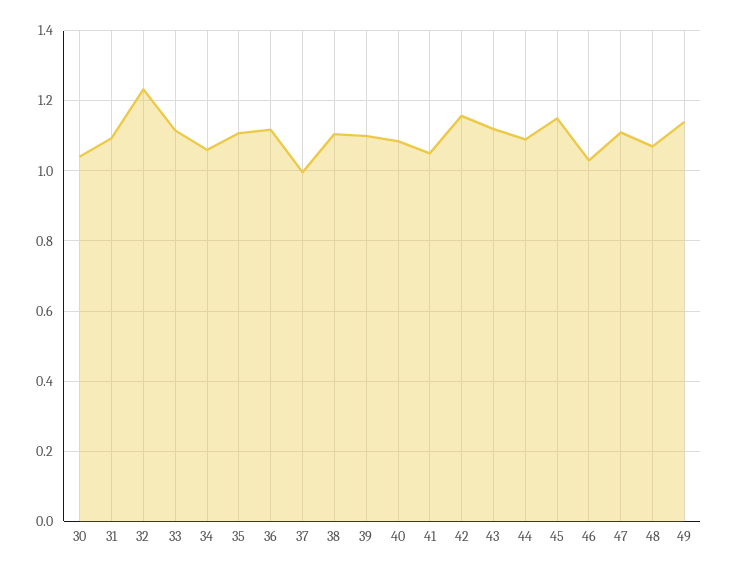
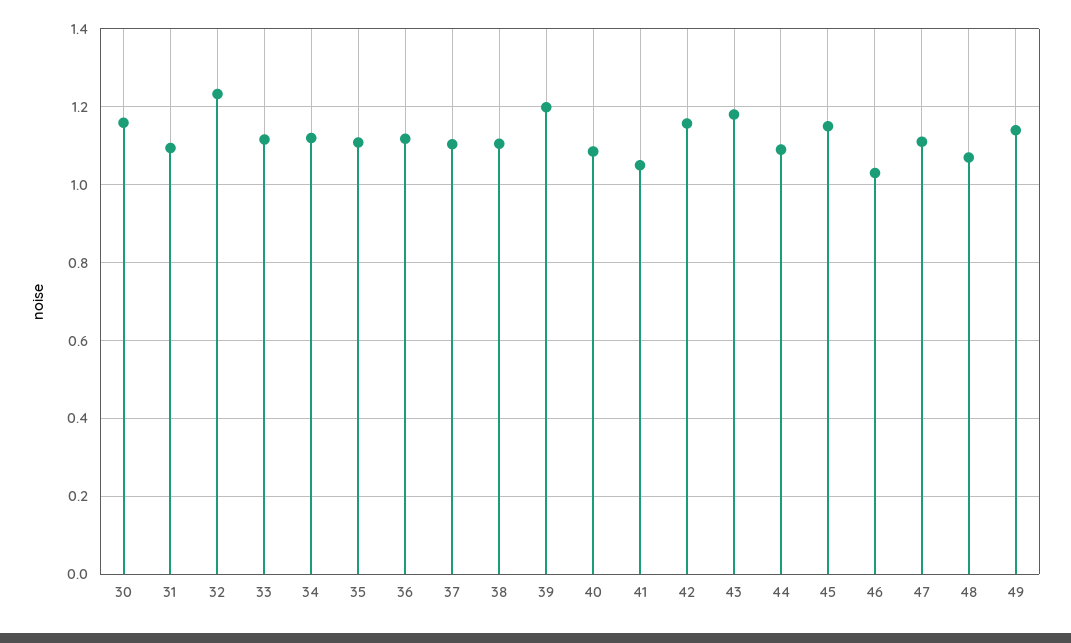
  {
-   "30": 1.04,
+   "30": 1.16,
    "31": 1.1,
    "32": 1.24,
    "33": 1.12,
-   "34": 1.06,
+   "34": 1.12,
    "35": 1.1,
    "36": 1.12,
-   "37": 1,
+   "37": 1.1,
    "38": 1.1,
-   "39": 1.1,
+   "39": 1.2,
    "40": 1.08,
    "41": 1.06,
    "42": 1.16,
-   "43": 1.12,
+   "43": 1.18,
    "44": 1.1,
    "45": 1.16,
    "46": 1.04,
    "47": 1.12,
    "48": 1.08,
    "49": 1.14
  }

